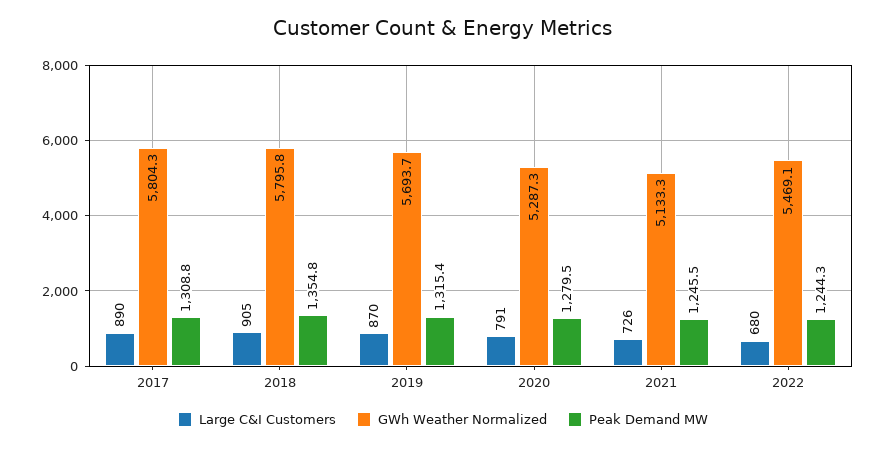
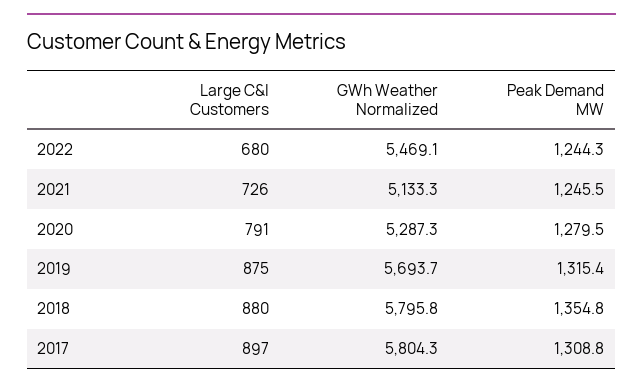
  {
    "Large C&I Customers": {
-     "2017": 890,
+     "2017": 897,
-     "2018": 905,
+     "2018": 880,
-     "2019": 870,
+     "2019": 875,
      "2020": 791,
      "2021": 726,
      "2022": 680
    },
    "GWh Weather Normalized": {
      "2017": 5804.3,
      "2018": 5795.8,
      "2019": 5693.7,
      "2020": 5287.3,
      "2021": 5133.3,
      "2022": 5469.1
    },
    "Peak Demand MW": {
      "2017": 1308.8,
      "2018": 1354.8,
      "2019": 1315.4,
      "2020": 1279.5,
      "2021": 1245.5,
      "2022": 1244.3
    }
  }

